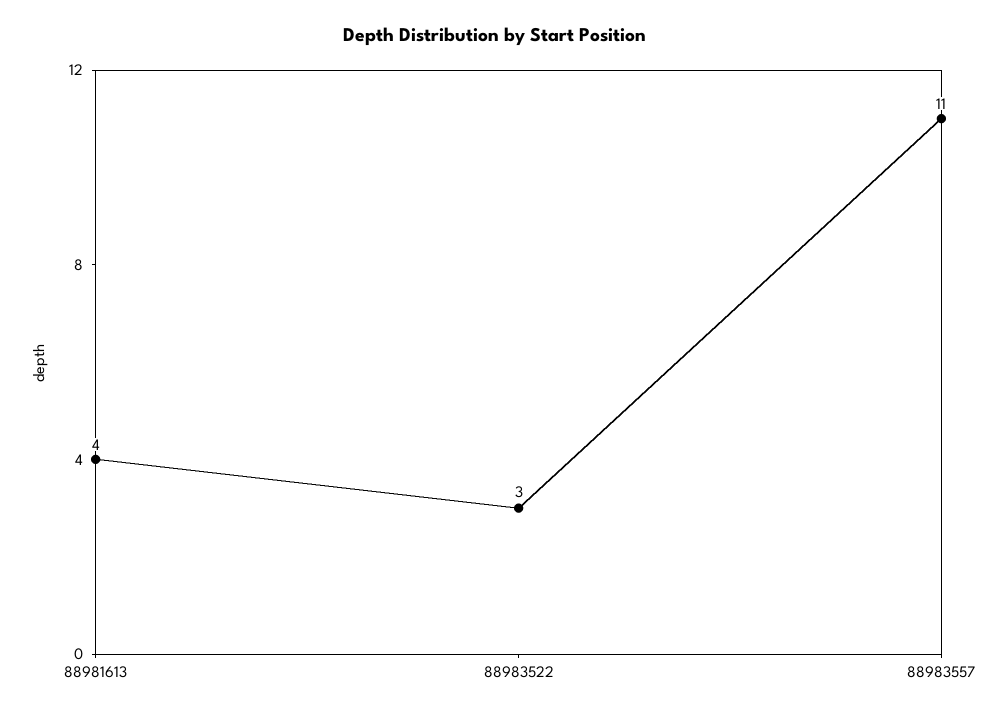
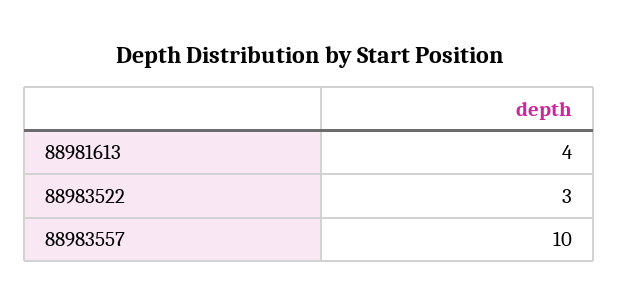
  {
    "88981613": 4,
    "88983522": 3,
-   "88983557": 11
+   "88983557": 10
  }

